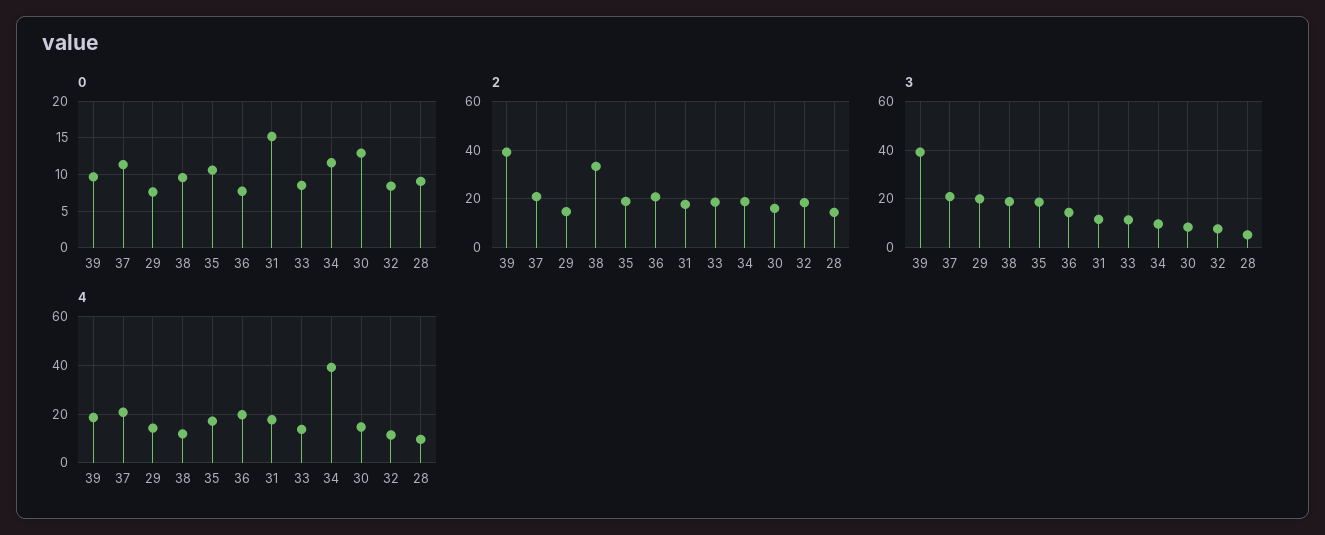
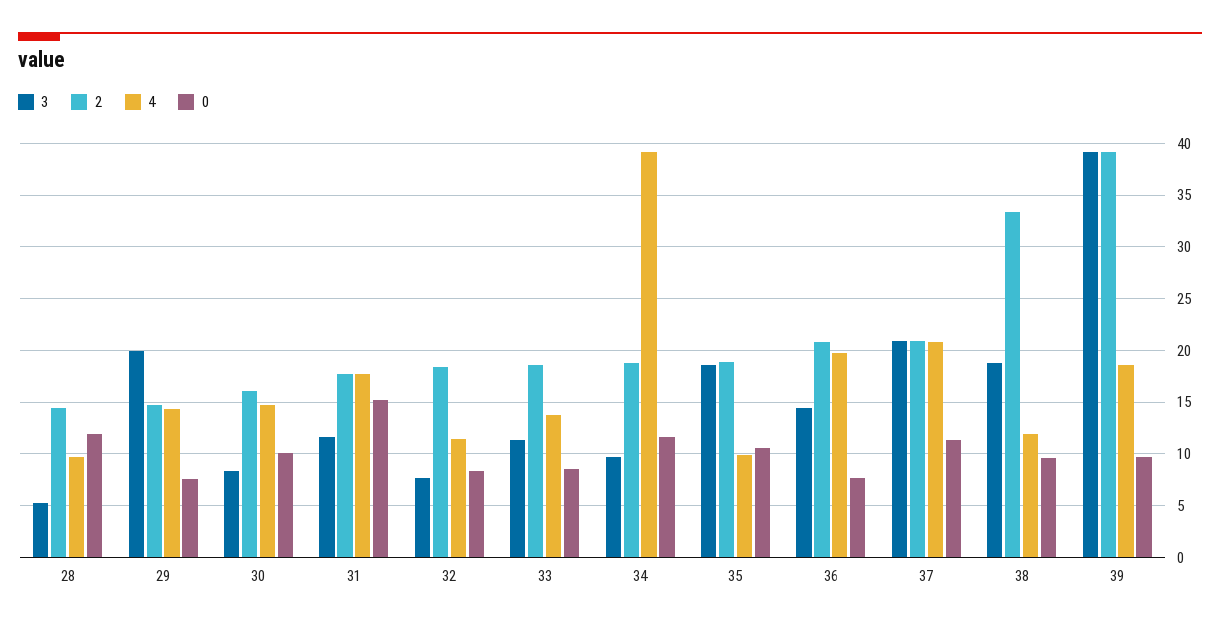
  {
    "0": {
      "39": 10,
      "37": 11,
      "29": 8,
      "38": 10,
      "35": 11,
      "36": 8,
      "31": 15,
      "33": 9,
      "34": 12,
-     "30": 13,
+     "30": 10,
      "32": 8,
-     "28": 9
+     "28": 12
    },
    "2": {
      "39": 39,
      "37": 21,
      "29": 15,
      "38": 33,
      "35": 19,
      "36": 21,
      "31": 18,
      "33": 19,
      "34": 19,
      "30": 16,
      "32": 18,
      "28": 14
    },
    "3": {
      "39": 39,
      "37": 21,
      "29": 20,
      "38": 19,
      "35": 19,
      "36": 14,
      "31": 12,
      "33": 11,
      "34": 10,
      "30": 8,
      "32": 8,
      "28": 5
    },
    "4": {
      "39": 19,
      "37": 21,
      "29": 14,
      "38": 12,
-     "35": 17.5,
+     "35": 10,
      "36": 20,
      "31": 18,
      "33": 14,
      "34": 39,
      "30": 15,
      "32": 11,
      "28": 10
    }
  }

